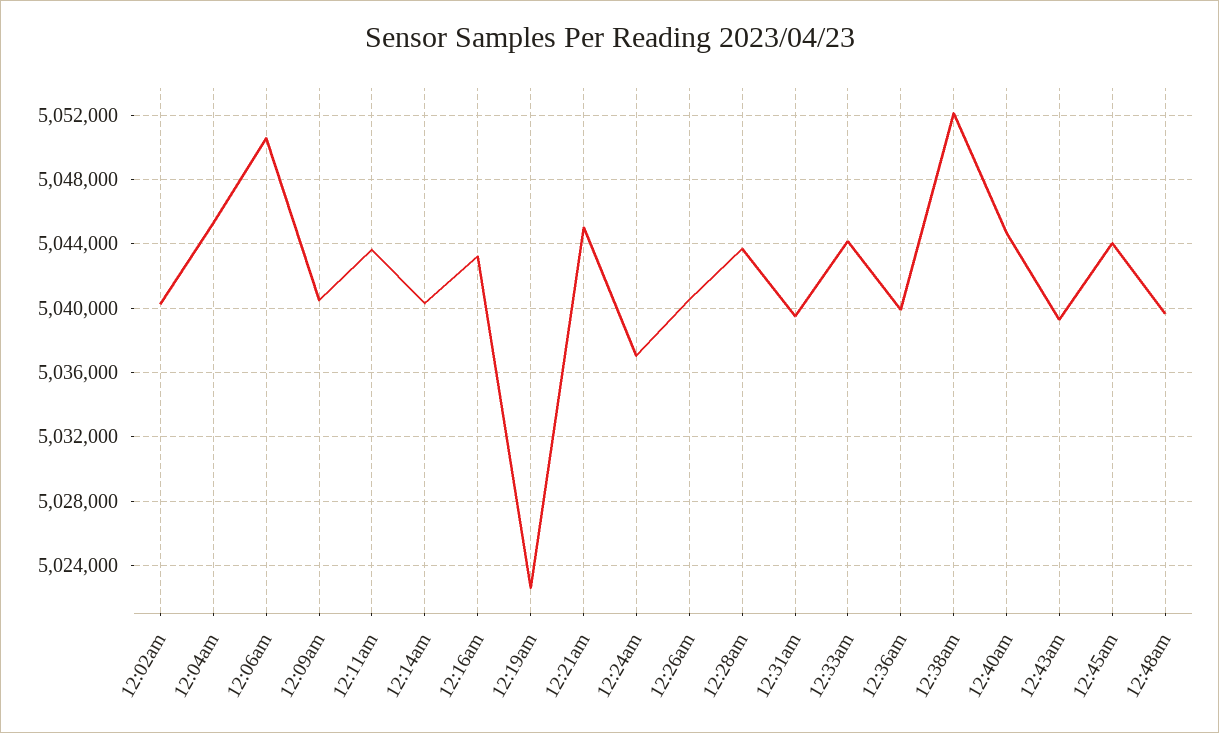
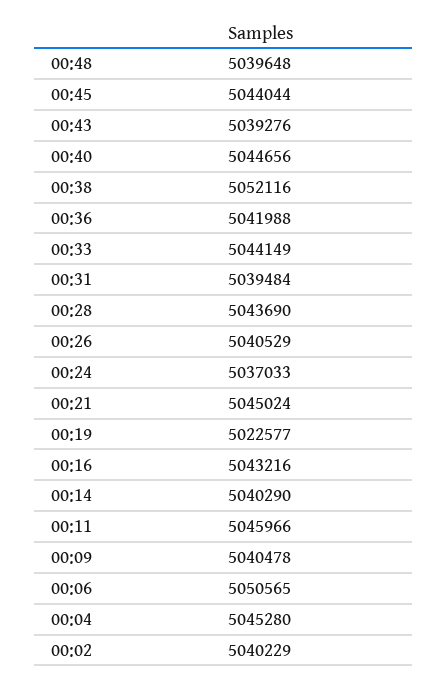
  {
    "12:02am": 5040229,
    "12:04am": 5045280,
    "12:06am": 5050565,
    "12:09am": 5040478,
-   "12:11am": 5043500,
+   "12:11am": 5045966,
    "12:14am": 5040290,
    "12:16am": 5043216,
    "12:19am": 5022577,
    "12:21am": 5045024,
    "12:24am": 5037033,
    "12:26am": 5040529,
    "12:28am": 5043690,
    "12:31am": 5039484,
    "12:33am": 5044149,
-   "12:36am": 5040000,
+   "12:36am": 5041988,
    "12:38am": 5052116,
    "12:40am": 5044656,
    "12:43am": 5039276,
    "12:45am": 5044044,
    "12:48am": 5039648
  }

